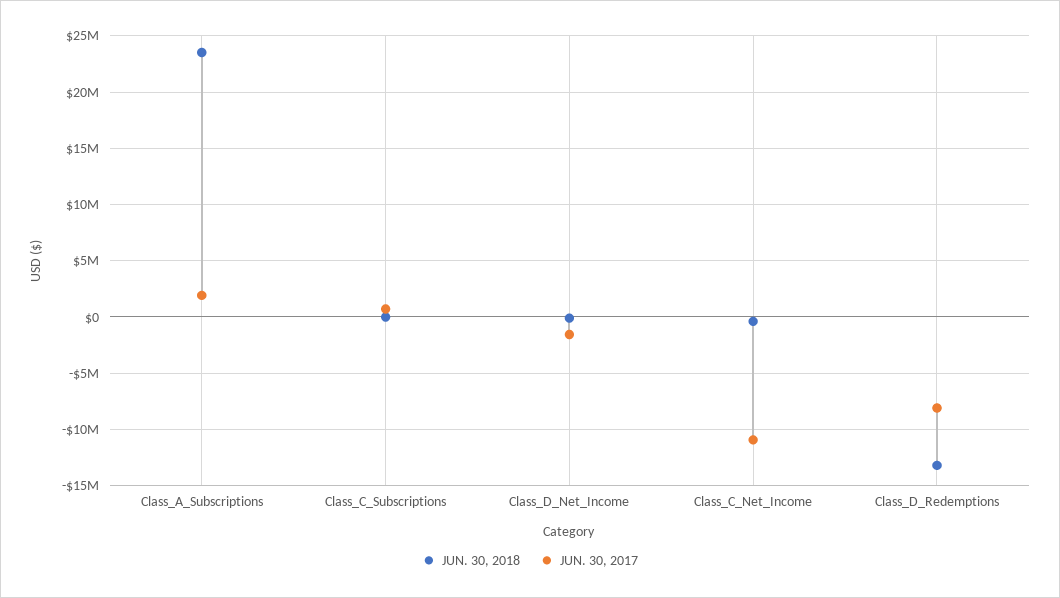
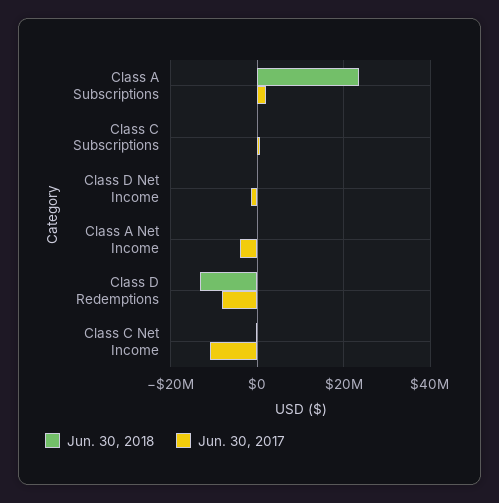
  {
    "JUN. 30, 2018": {
      "Class_A_Subscriptions": 24000000,
      "Class_C_Subscriptions": 0,
      "Class_D_Net_Income": 0,
      "Class_C_Net_Income": 0,
-     "Class_D_Redemptions": -13000000
+     "Class_D_Redemptions": -13000000,
+     "Class A Net Income": 0
    },
    "JUN. 30, 2017": {
      "Class_A_Subscriptions": 2000000,
      "Class_C_Subscriptions": 1000000,
      "Class_D_Net_Income": -2000000,
      "Class_C_Net_Income": -11000000,
-     "Class_D_Redemptions": -8000000
+     "Class_D_Redemptions": -8000000,
+     "Class A Net Income": -4000000
    }
  }

